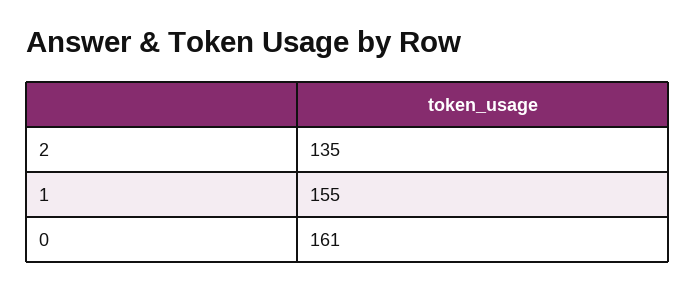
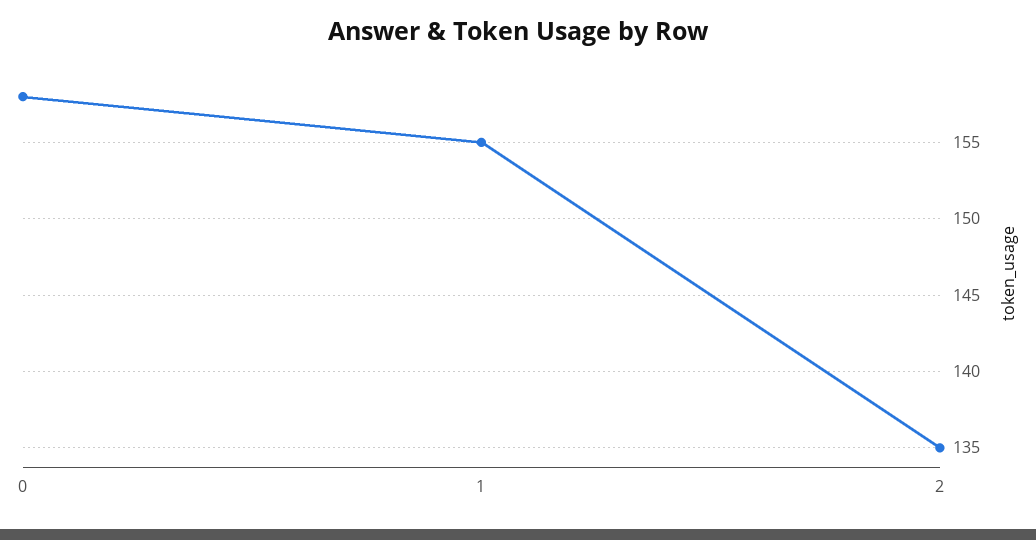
  {
    "2": 135,
    "1": 155,
-   "0": 161
+   "0": 158
  }

